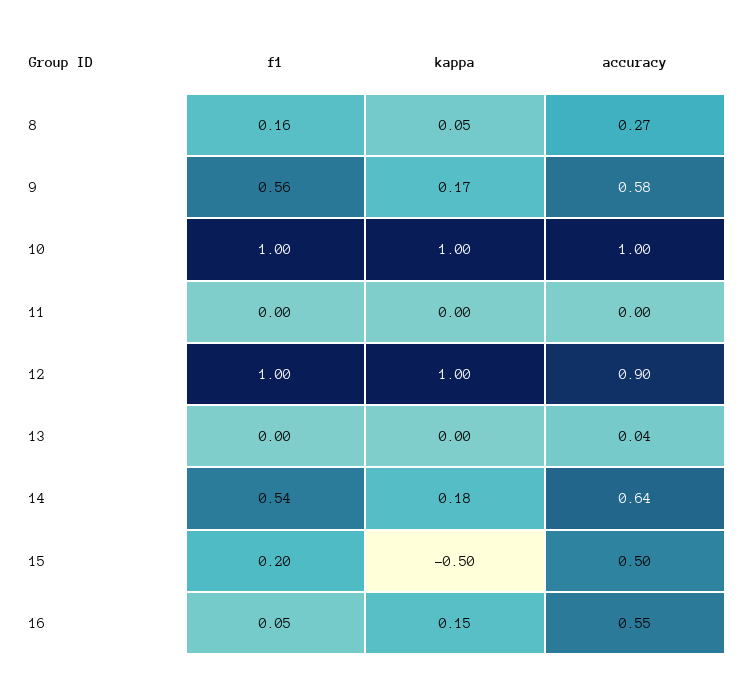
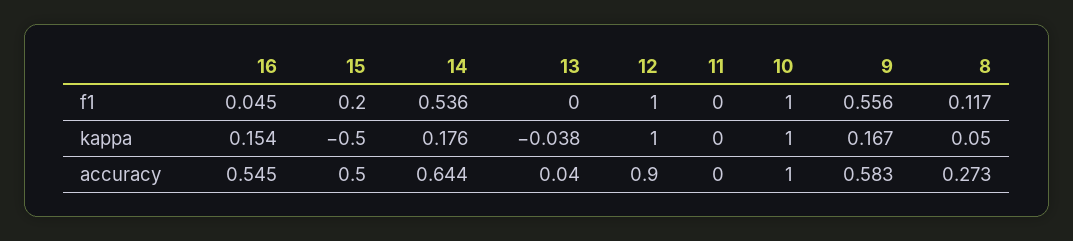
  {
    "f1": {
-     "8": 0.16,
+     "8": 0.117,
      "9": 0.556,
      "10": 1,
      "11": 0,
      "12": 1,
      "13": 0,
      "14": 0.536,
      "15": 0.2,
      "16": 0.045
    },
    "kappa": {
      "8": 0.05,
      "9": 0.167,
      "10": 1,
      "11": 0,
      "12": 1,
-     "13": 0,
+     "13": -0.038,
      "14": 0.176,
      "15": -0.5,
      "16": 0.154
    },
    "accuracy": {
      "8": 0.273,
      "9": 0.583,
      "10": 1,
      "11": 0,
      "12": 0.9,
      "13": 0.04,
      "14": 0.644,
      "15": 0.5,
      "16": 0.545
    }
  }

